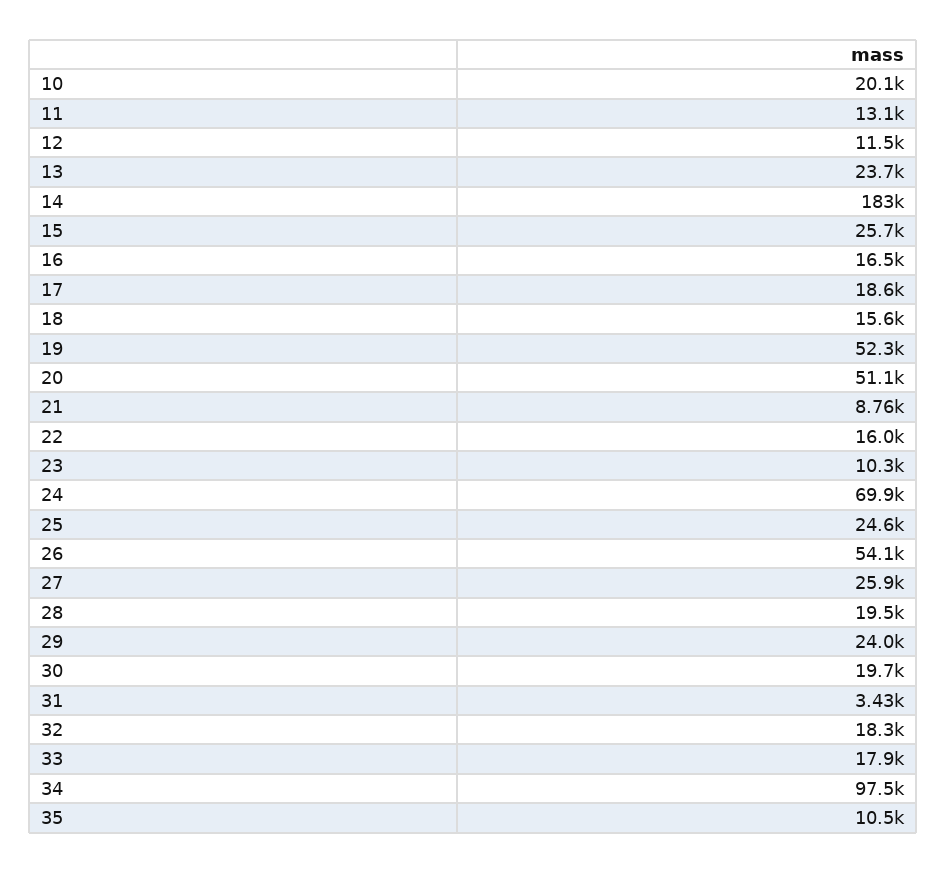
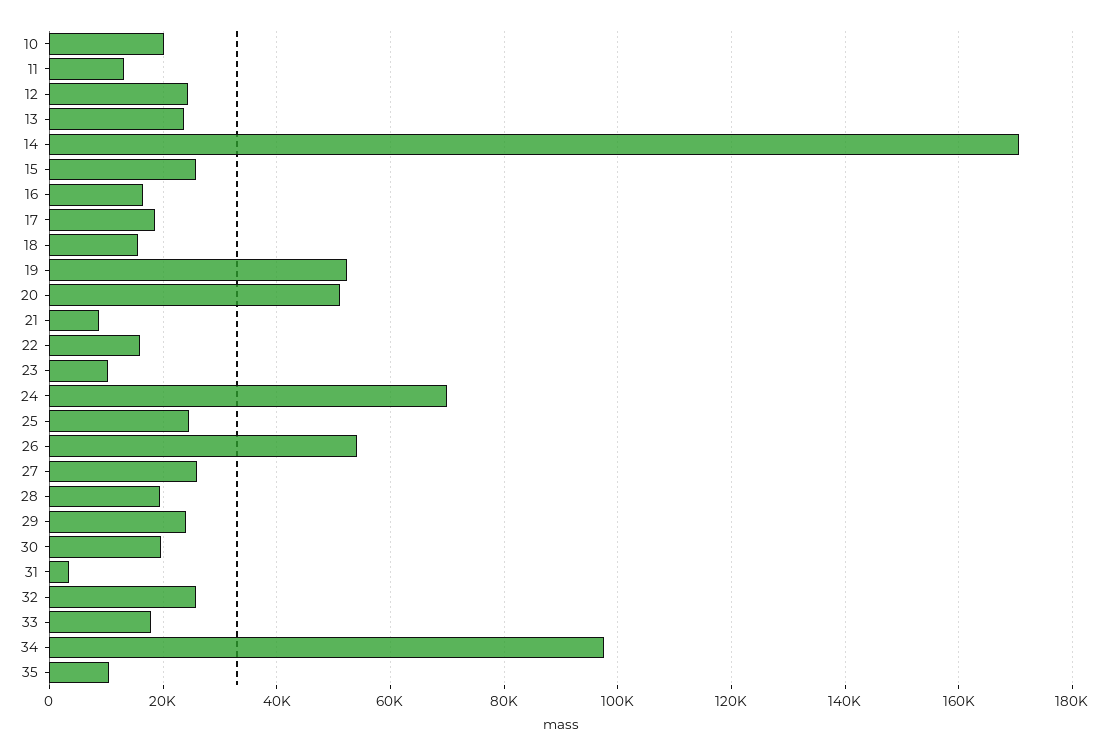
  {
    "10": 20100,
    "11": 13100,
-   "12": 11500,
+   "12": 24000,
    "13": 23700,
-   "14": 183000,
+   "14": 170000,
    "15": 25700,
    "16": 16500,
    "17": 18600,
    "18": 15600,
    "19": 52300,
    "20": 51100,
    "21": 8760,
    "22": 16000,
    "23": 10300,
    "24": 69900,
    "25": 24600,
    "26": 54100,
    "27": 25900,
    "28": 19500,
    "29": 24000,
    "30": 19700,
    "31": 3430,
-   "32": 18300,
+   "32": 26000,
    "33": 17900,
    "34": 97500,
    "35": 10500
  }

